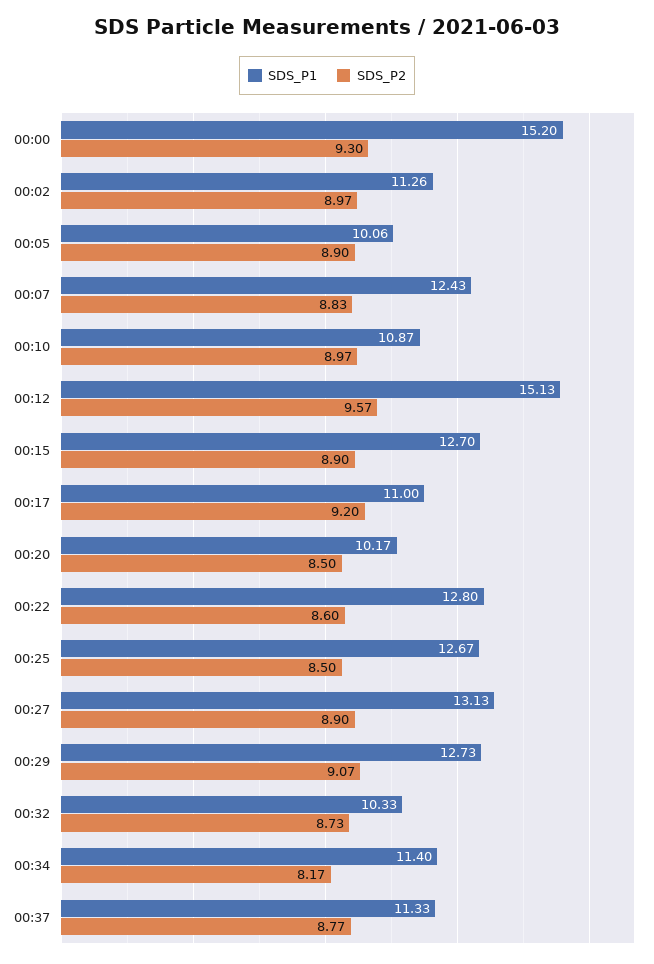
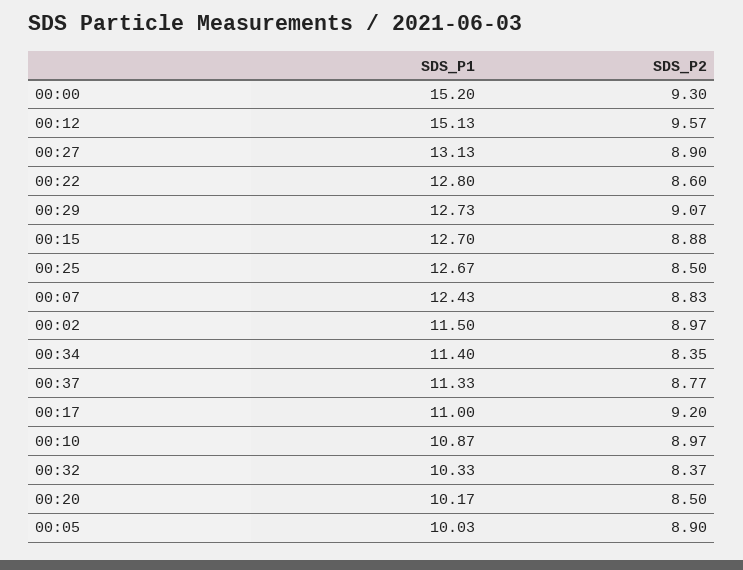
  {
    "SDS_P1": {
      "00:00": 15.2,
-     "00:02": 11.26,
+     "00:02": 11.5,
-     "00:05": 10.06,
+     "00:05": 10.03,
      "00:07": 12.43,
      "00:10": 10.87,
      "00:12": 15.13,
      "00:15": 12.7,
      "00:17": 11,
      "00:20": 10.17,
      "00:22": 12.8,
      "00:25": 12.67,
      "00:27": 13.13,
      "00:29": 12.73,
      "00:32": 10.33,
      "00:34": 11.4,
      "00:37": 11.33
    },
    "SDS_P2": {
      "00:00": 9.3,
      "00:02": 8.97,
      "00:05": 8.9,
      "00:07": 8.83,
      "00:10": 8.97,
      "00:12": 9.57,
-     "00:15": 8.9,
+     "00:15": 8.88,
      "00:17": 9.2,
      "00:20": 8.5,
      "00:22": 8.6,
      "00:25": 8.5,
      "00:27": 8.9,
      "00:29": 9.07,
-     "00:32": 8.73,
+     "00:32": 8.37,
-     "00:34": 8.17,
+     "00:34": 8.35,
      "00:37": 8.77
    }
  }

